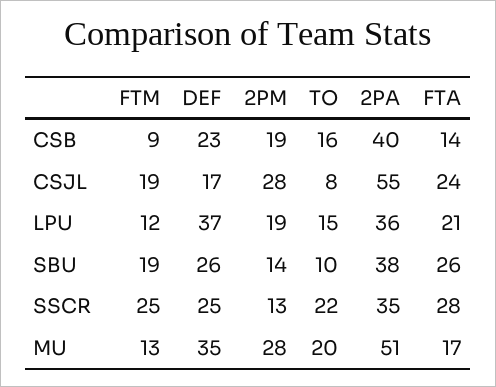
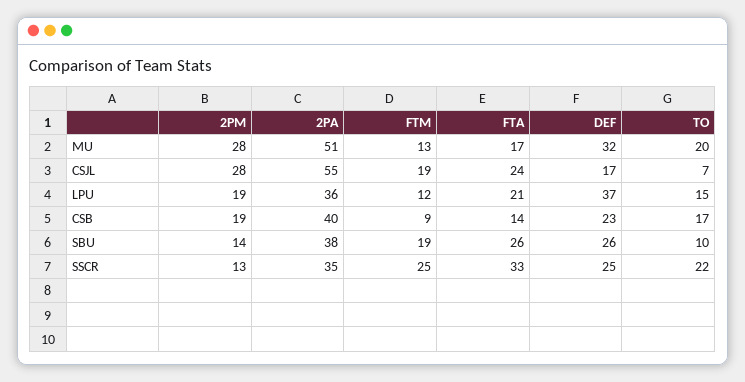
  {
    "FTM": {
      "CSB": 9,
      "CSJL": 19,
      "LPU": 12,
      "SBU": 19,
      "SSCR": 25,
      "MU": 13
    },
    "DEF": {
      "CSB": 23,
      "CSJL": 17,
      "LPU": 37,
      "SBU": 26,
      "SSCR": 25,
-     "MU": 35
+     "MU": 32
    },
    "2PM": {
      "CSB": 19,
      "CSJL": 28,
      "LPU": 19,
      "SBU": 14,
      "SSCR": 13,
      "MU": 28
    },
    "TO": {
-     "CSB": 16,
+     "CSB": 17,
-     "CSJL": 8,
+     "CSJL": 7,
      "LPU": 15,
      "SBU": 10,
      "SSCR": 22,
      "MU": 20
    },
    "2PA": {
      "CSB": 40,
      "CSJL": 55,
      "LPU": 36,
      "SBU": 38,
      "SSCR": 35,
      "MU": 51
    },
    "FTA": {
      "CSB": 14,
      "CSJL": 24,
      "LPU": 21,
      "SBU": 26,
-     "SSCR": 28,
+     "SSCR": 33,
      "MU": 17
    }
  }

